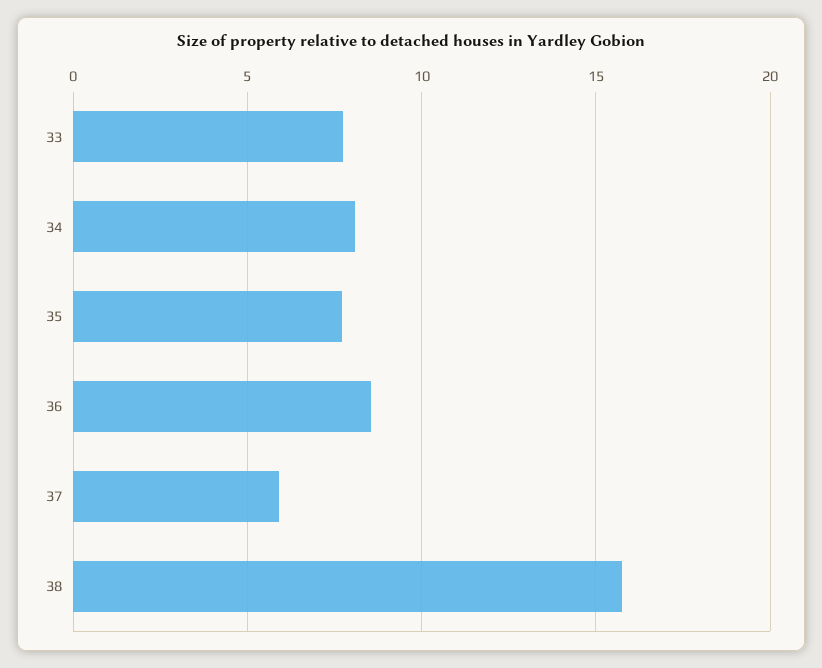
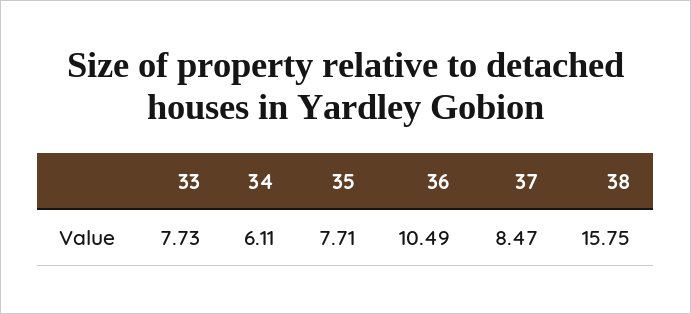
  {
    "33": 7.73,
-   "34": 8,
+   "34": 6.11,
    "35": 7.71,
-   "36": 8.5,
+   "36": 10.49,
-   "37": 6,
+   "37": 8.47,
    "38": 15.75
  }

